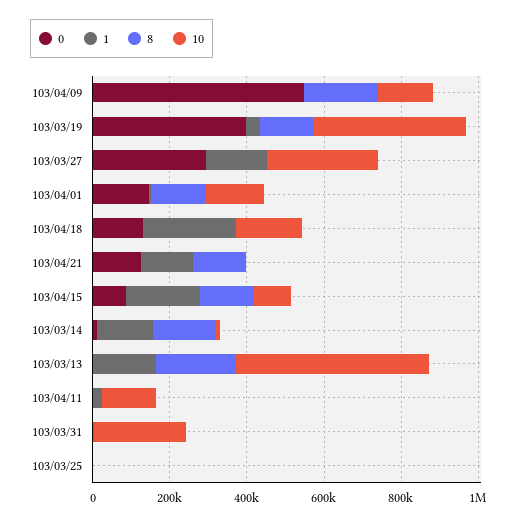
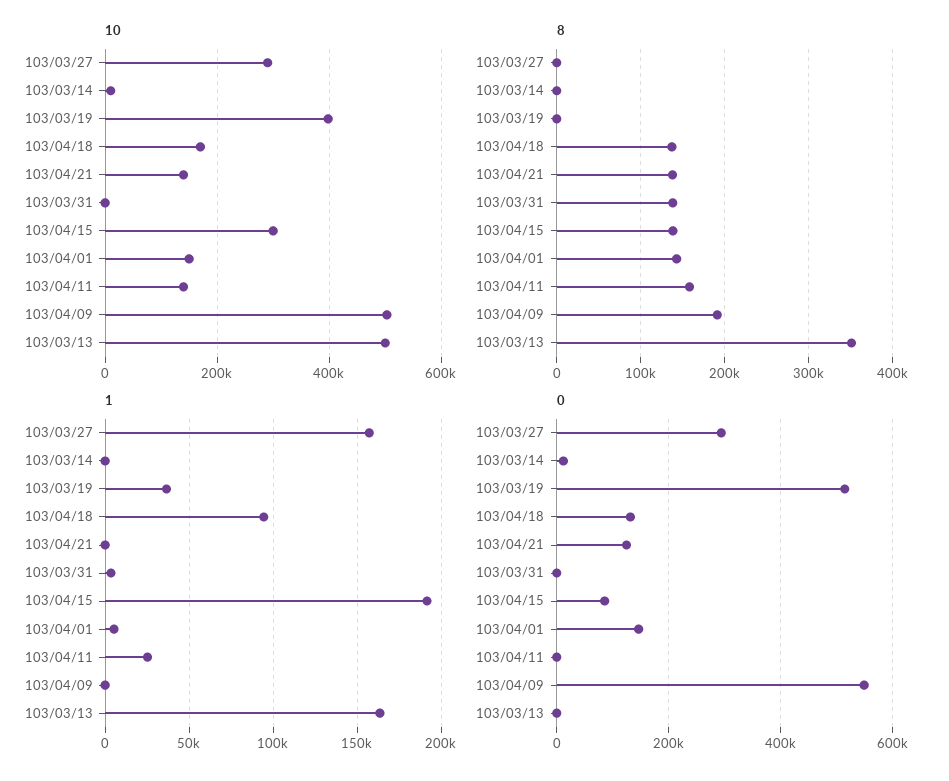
  {
    "0": {
      "103/04/09": 540000,
-     "103/03/19": 400000,
+     "103/03/19": 520000,
      "103/03/27": 300000,
      "103/04/01": 140000,
      "103/04/18": 140000,
      "103/04/21": 120000,
      "103/04/15": 80000,
      "103/03/14": 20000,
      "103/03/13": 0,
      "103/04/11": 0,
-     "103/03/31": 0,
+     "103/03/31": 0
-     "103/03/25": 0
    },
    "1": {
      "103/04/09": 0,
      "103/03/19": 35000,
      "103/03/27": 155000,
      "103/04/01": 5000,
-     "103/04/18": 250000,
+     "103/04/18": 95000,
-     "103/04/21": 150000,
+     "103/04/21": 0,
      "103/04/15": 190000,
-     "103/03/14": 150000,
+     "103/03/14": 0,
      "103/03/13": 165000,
      "103/04/11": 25000,
-     "103/03/31": 5000,
+     "103/03/31": 5000
-     "103/03/25": 0
    },
    "8": {
      "103/04/09": 190000,
-     "103/03/19": 150000,
+     "103/03/19": 0,
      "103/03/27": 0,
      "103/04/01": 140000,
-     "103/04/18": 0,
+     "103/04/18": 140000,
      "103/04/21": 140000,
      "103/04/15": 140000,
-     "103/03/14": 150000,
+     "103/03/14": 0,
-     "103/03/13": 200000,
+     "103/03/13": 350000,
-     "103/04/11": 0,
+     "103/04/11": 160000,
-     "103/03/31": 0,
+     "103/03/31": 140000
-     "103/03/25": 0
    },
    "10": {
-     "103/04/09": 150000,
+     "103/04/09": 500000,
      "103/03/19": 400000,
      "103/03/27": 300000,
      "103/04/01": 160000,
      "103/04/18": 180000,
-     "103/04/21": 0,
+     "103/04/21": 140000,
-     "103/04/15": 100000,
+     "103/04/15": 300000,
      "103/03/14": 20000,
      "103/03/13": 500000,
      "103/04/11": 140000,
-     "103/03/31": 250000,
+     "103/03/31": 0
-     "103/03/25": 0
    }
  }

